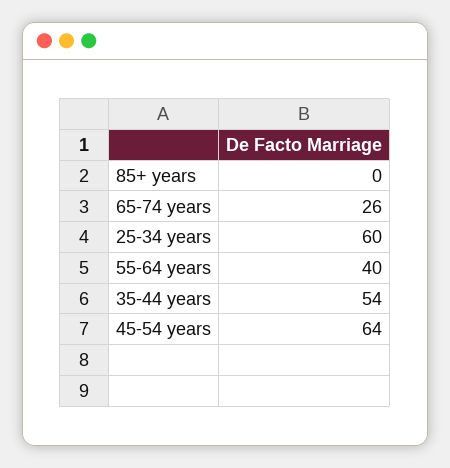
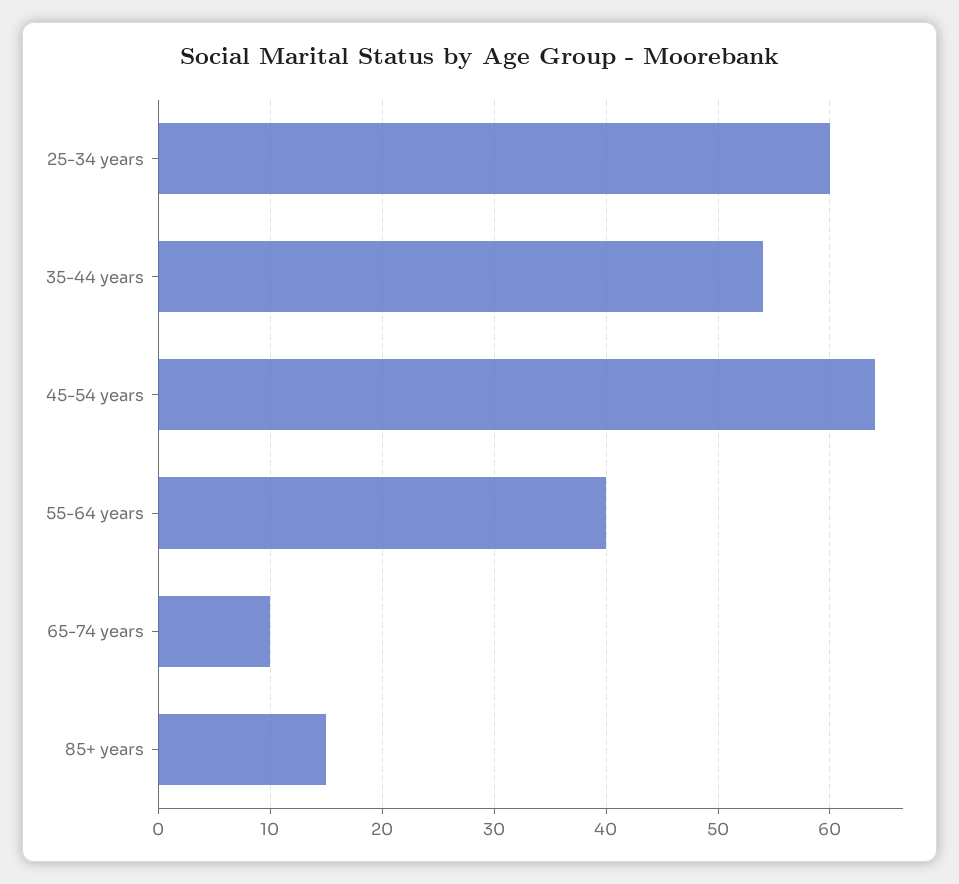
  {
-   "85+ years": 0,
+   "85+ years": 15,
-   "65-74 years": 26,
+   "65-74 years": 10,
    "25-34 years": 60,
    "55-64 years": 40,
    "35-44 years": 54,
    "45-54 years": 64
  }

